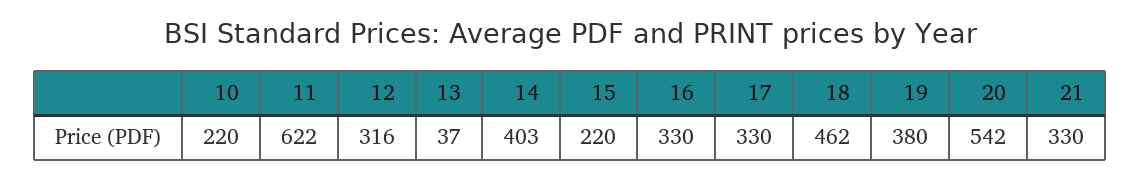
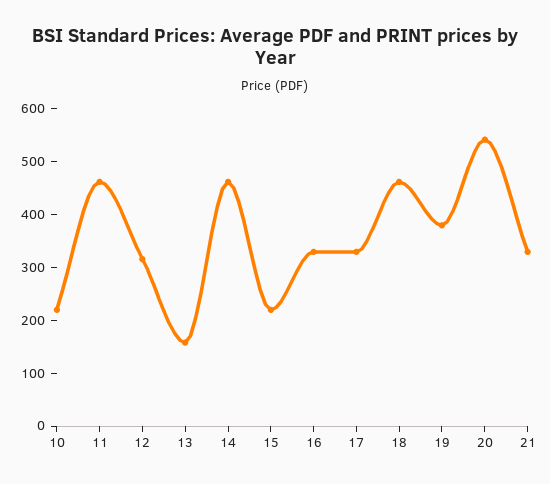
  {
    "10": 220,
-   "11": 622,
+   "11": 460,
    "12": 316,
-   "13": 37,
+   "13": 160,
-   "14": 403,
+   "14": 460,
    "15": 220,
    "16": 330,
    "17": 330,
    "18": 462,
    "19": 380,
    "20": 542,
    "21": 330
  }

